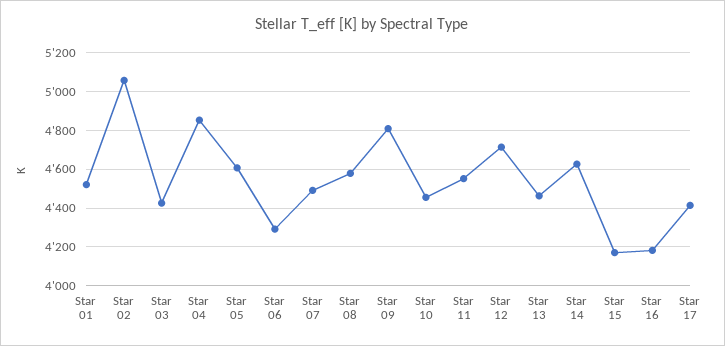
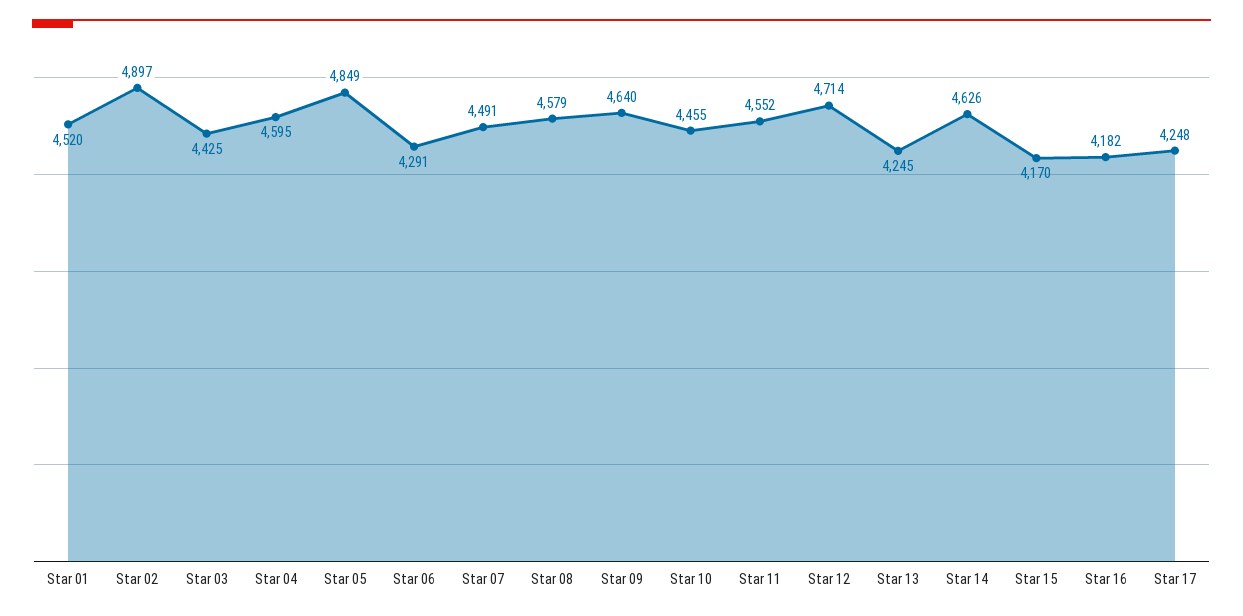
  {
    "Star 01": 4520,
-   "Star 02": 5050,
+   "Star 02": 4897,
    "Star 03": 4425,
-   "Star 04": 4850,
+   "Star 04": 4595,
-   "Star 05": 4600,
+   "Star 05": 4849,
    "Star 06": 4291,
    "Star 07": 4491,
    "Star 08": 4579,
-   "Star 09": 4800,
+   "Star 09": 4640,
    "Star 10": 4455,
    "Star 11": 4552,
    "Star 12": 4714,
-   "Star 13": 4450,
+   "Star 13": 4245,
    "Star 14": 4626,
    "Star 15": 4170,
    "Star 16": 4182,
-   "Star 17": 4400
+   "Star 17": 4248
  }

